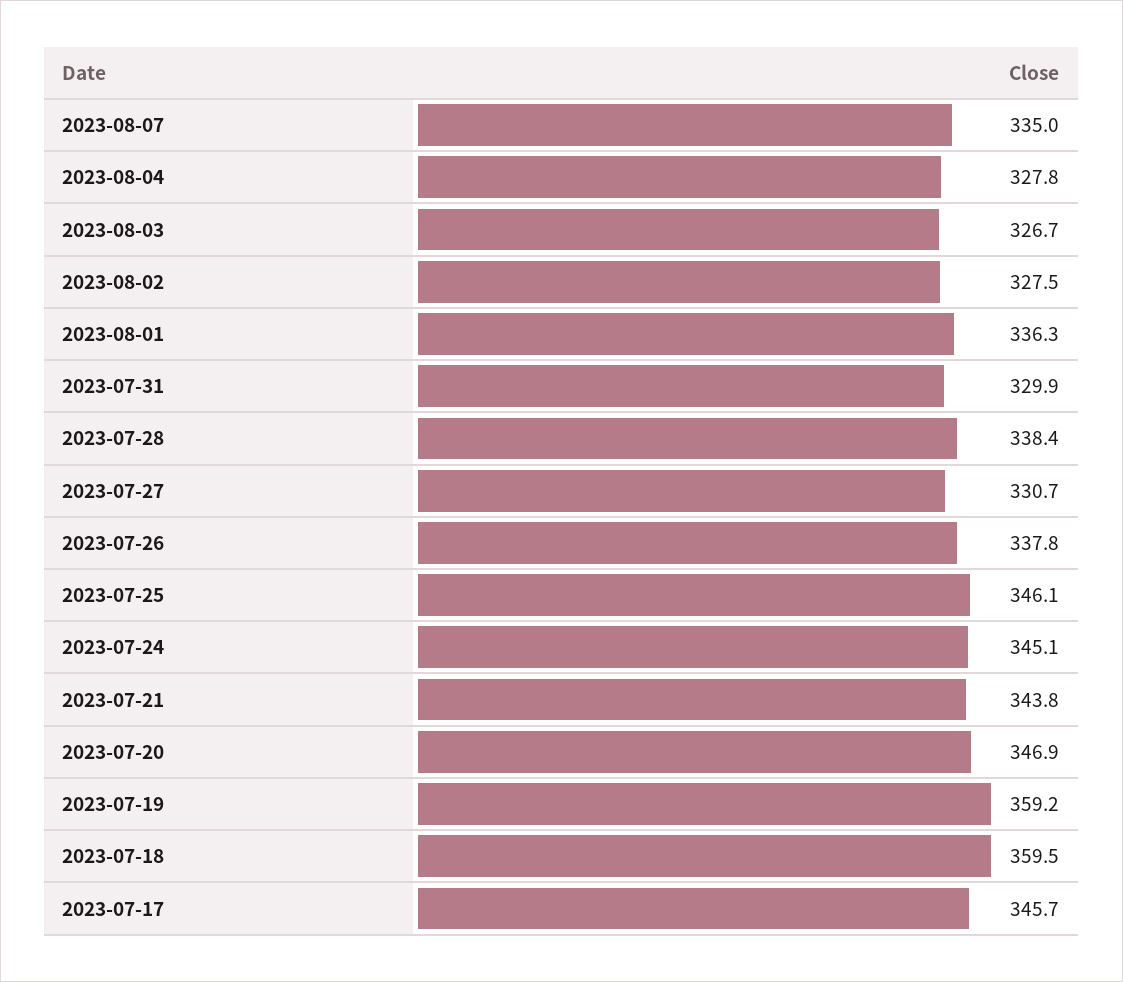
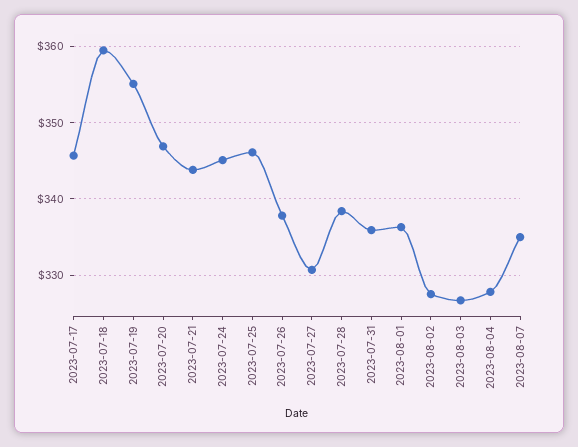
  {
    "2023-08-07": 335,
    "2023-08-04": 327.8,
    "2023-08-03": 326.7,
    "2023-08-02": 327.5,
    "2023-08-01": 336.3,
-   "2023-07-31": 329.9,
+   "2023-07-31": 336,
    "2023-07-28": 338.4,
    "2023-07-27": 330.7,
    "2023-07-26": 337.8,
    "2023-07-25": 346.1,
    "2023-07-24": 345.1,
    "2023-07-21": 343.8,
    "2023-07-20": 346.9,
-   "2023-07-19": 359.2,
+   "2023-07-19": 355,
    "2023-07-18": 359.5,
    "2023-07-17": 345.7
  }

